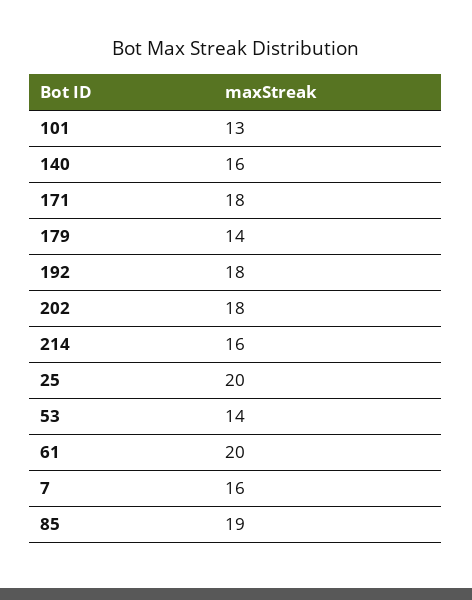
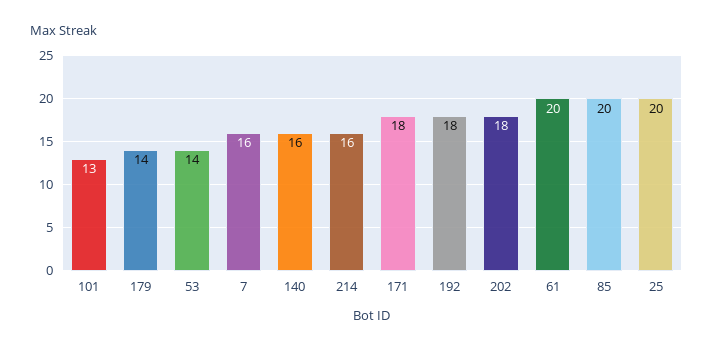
  {
    "101": 13,
    "140": 16,
    "171": 18,
    "179": 14,
    "192": 18,
    "202": 18,
    "214": 16,
    "25": 20,
    "53": 14,
    "61": 20,
    "7": 16,
-   "85": 19
+   "85": 20
  }

